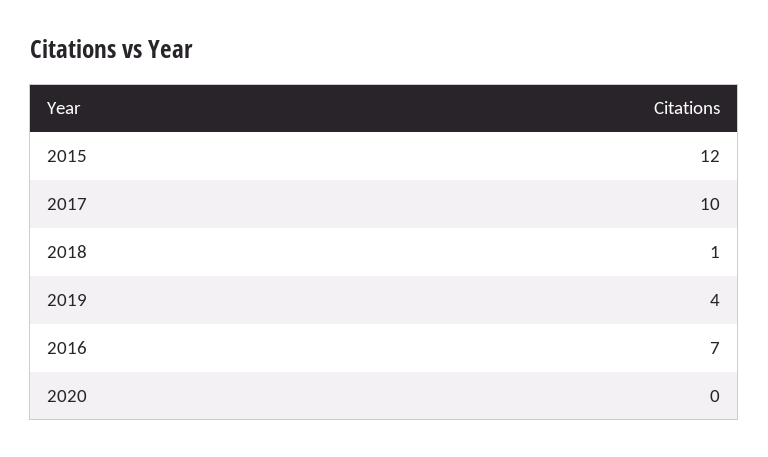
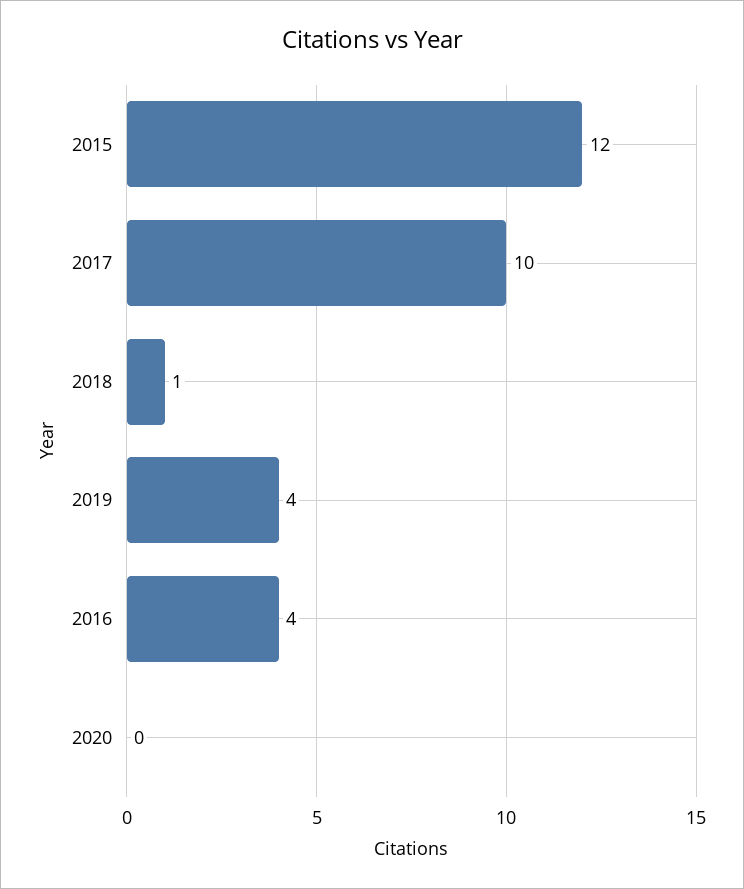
  {
    "2015": 12,
    "2017": 10,
    "2018": 1,
    "2019": 4,
-   "2016": 7,
+   "2016": 4,
    "2020": 0
  }

